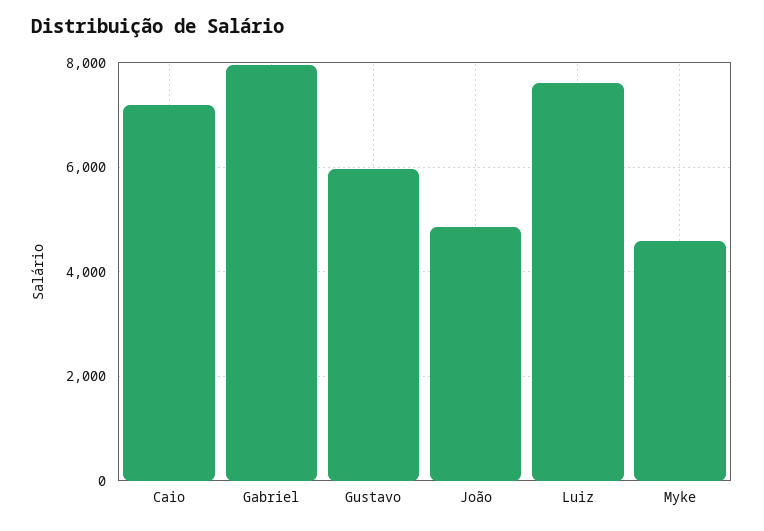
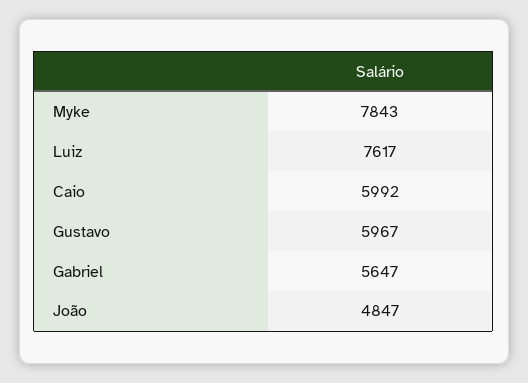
  {
-   "Caio": 7200,
+   "Caio": 5992,
-   "Gabriel": 8000,
+   "Gabriel": 5647,
    "Gustavo": 5967,
    "João": 4847,
    "Luiz": 7617,
-   "Myke": 4600
+   "Myke": 7843
  }

